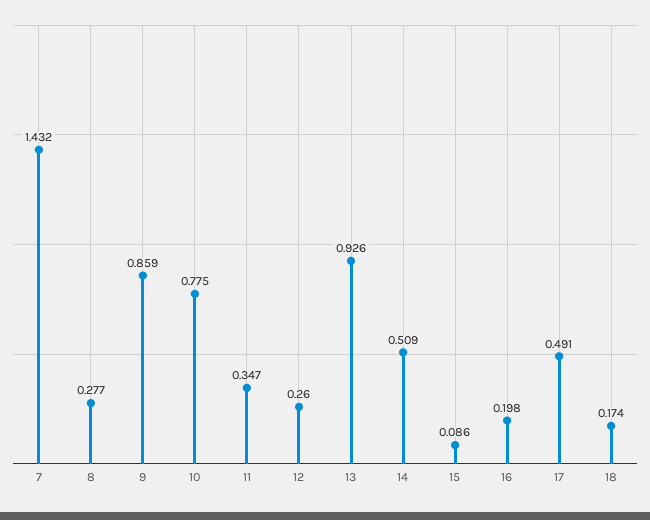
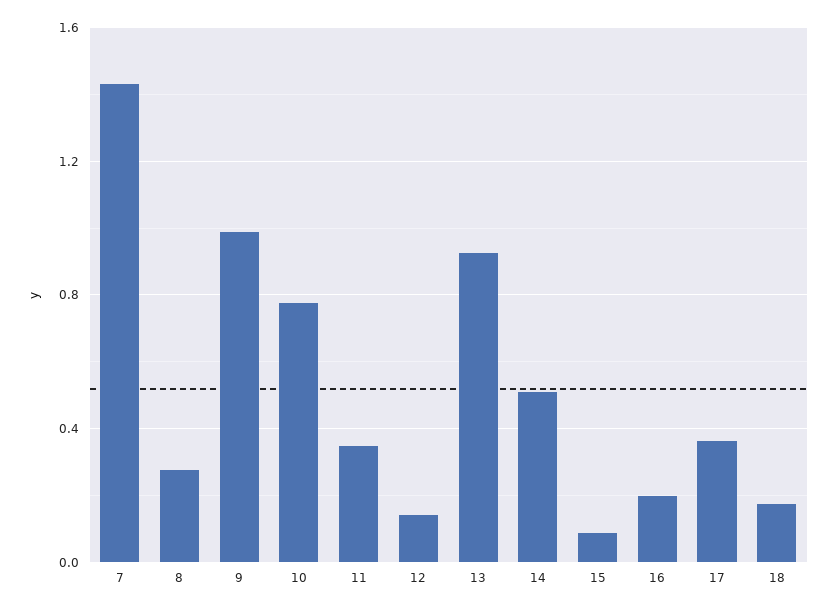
  {
    "7": 1.432,
    "8": 0.277,
-   "9": 0.859,
+   "9": 1,
    "10": 0.775,
    "11": 0.347,
-   "12": 0.26,
+   "12": 0.15,
    "13": 0.926,
    "14": 0.509,
    "15": 0.086,
    "16": 0.198,
-   "17": 0.491,
+   "17": 0.35,
    "18": 0.174
  }

